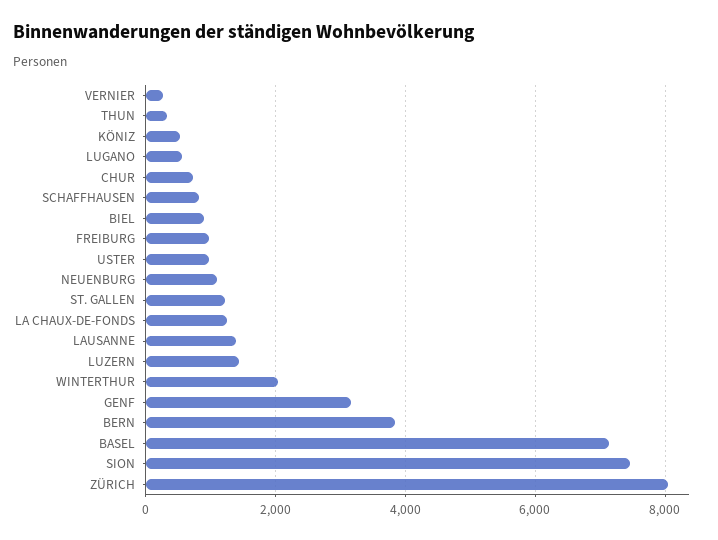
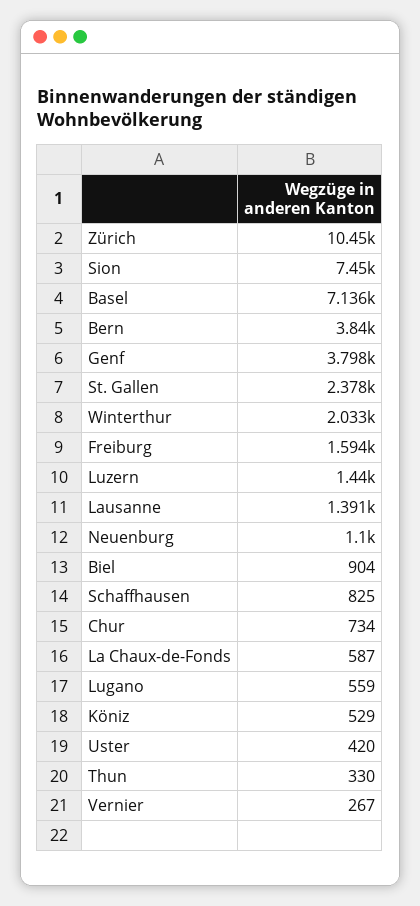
  {
    "VERNIER": 267,
    "THUN": 330,
    "KÖNIZ": 529,
    "LUGANO": 559,
    "CHUR": 734,
    "SCHAFFHAUSEN": 825,
    "BIEL": 904,
-   "FREIBURG": 1000,
+   "FREIBURG": 1594,
-   "USTER": 1000,
+   "USTER": 420,
    "NEUENBURG": 1100,
-   "ST. GALLEN": 1200,
+   "ST. GALLEN": 2378,
-   "LA CHAUX-DE-FONDS": 1200,
+   "LA CHAUX-DE-FONDS": 587,
    "LAUSANNE": 1391,
    "LUZERN": 1440,
    "WINTERTHUR": 2033,
-   "GENF": 3200,
+   "GENF": 3798,
    "BERN": 3840,
    "BASEL": 7136,
    "SION": 7450,
-   "ZÜRICH": 8000
+   "ZÜRICH": 10450
  }

